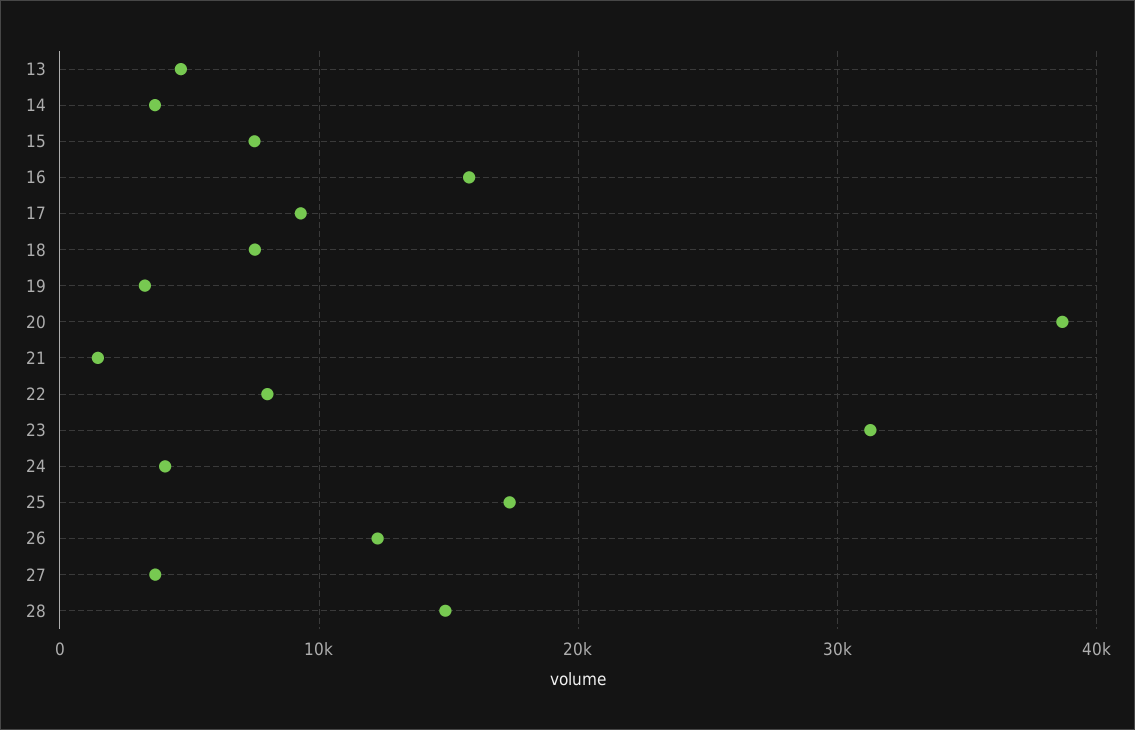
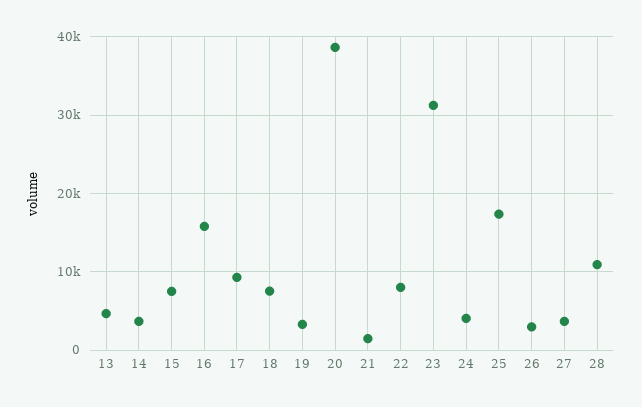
  {
    "13": 5000,
    "14": 4000,
    "15": 8000,
    "16": 16000,
    "17": 9000,
    "18": 8000,
    "19": 3000,
    "20": 39000,
    "21": 1000,
    "22": 8000,
    "23": 31000,
    "24": 4000,
    "25": 17000,
-   "26": 12000,
+   "26": 3000,
    "27": 4000,
-   "28": 15000
+   "28": 11000
  }

